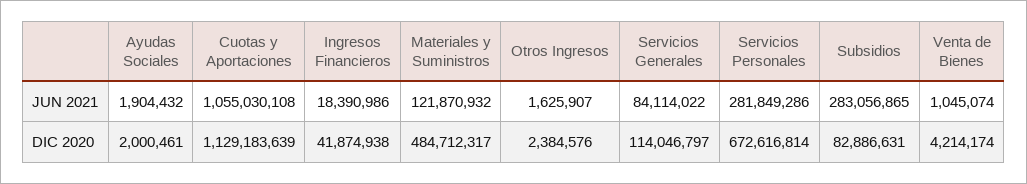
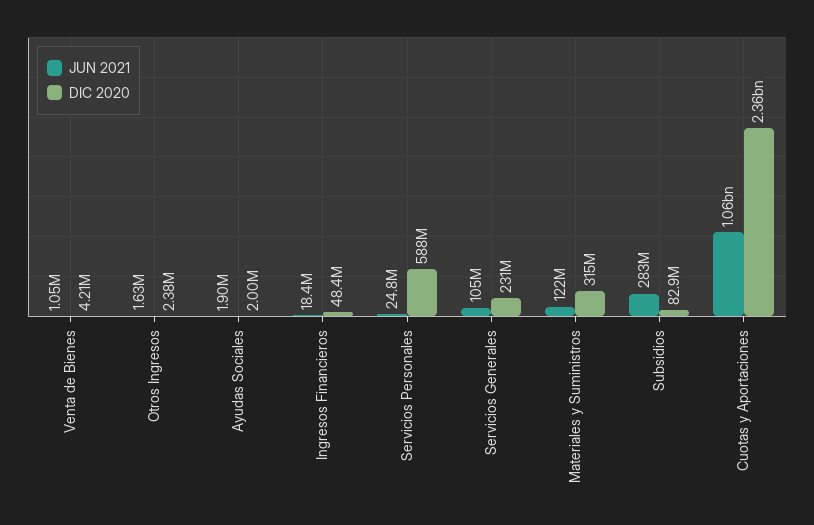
  {
    "JUN 2021": {
      "Ayudas Sociales": 1904432,
      "Cuotas y Aportaciones": 1055030108,
      "Ingresos Financieros": 18390986,
      "Materiales y Suministros": 121870932,
      "Otros Ingresos": 1625907,
-     "Servicios Generales": 84114022,
+     "Servicios Generales": 105000000,
-     "Servicios Personales": 281849286,
+     "Servicios Personales": 24800000,
      "Subsidios": 283056865,
      "Venta de Bienes": 1045074
    },
    "DIC 2020": {
      "Ayudas Sociales": 2000461,
-     "Cuotas y Aportaciones": 1129183639,
+     "Cuotas y Aportaciones": 2360000000,
-     "Ingresos Financieros": 41874938,
+     "Ingresos Financieros": 48400000,
-     "Materiales y Suministros": 484712317,
+     "Materiales y Suministros": 315000000,
      "Otros Ingresos": 2384576,
-     "Servicios Generales": 114046797,
+     "Servicios Generales": 231000000,
-     "Servicios Personales": 672616814,
+     "Servicios Personales": 588000000,
      "Subsidios": 82886631,
      "Venta de Bienes": 4214174
    }
  }

